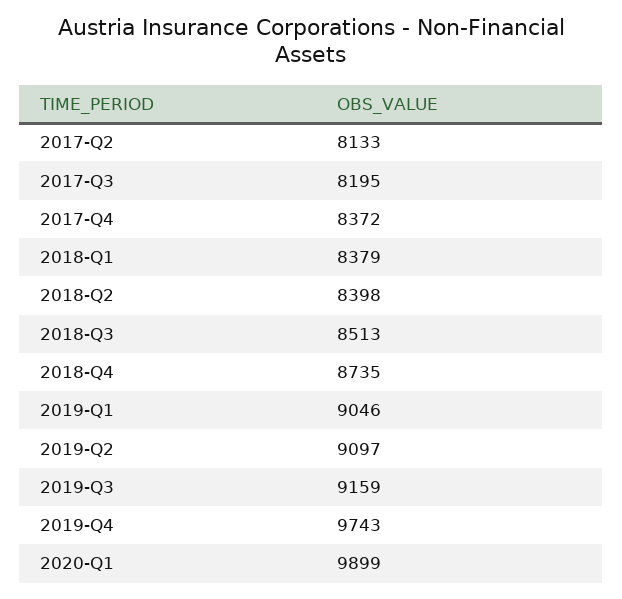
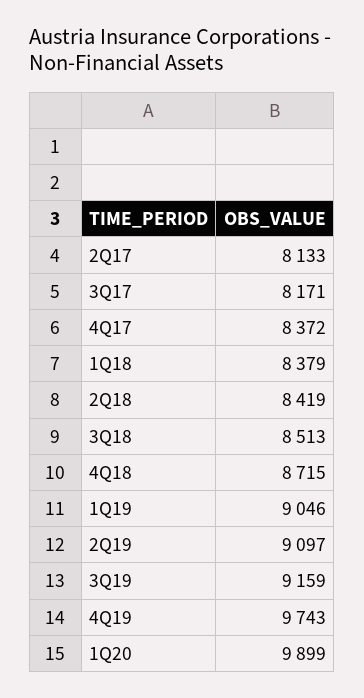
  {
    "2017-Q2": 8133,
-   "2017-Q3": 8195,
+   "2017-Q3": 8171,
    "2017-Q4": 8372,
    "2018-Q1": 8379,
-   "2018-Q2": 8398,
+   "2018-Q2": 8419,
    "2018-Q3": 8513,
-   "2018-Q4": 8735,
+   "2018-Q4": 8715,
    "2019-Q1": 9046,
    "2019-Q2": 9097,
    "2019-Q3": 9159,
    "2019-Q4": 9743,
    "2020-Q1": 9899
  }

